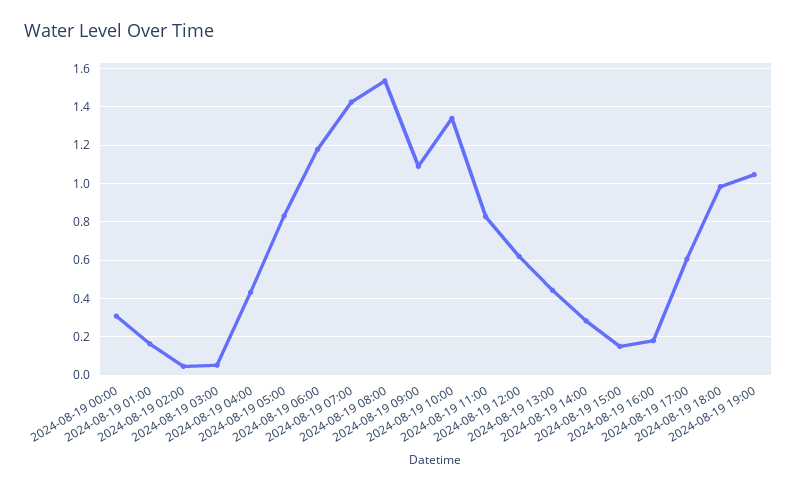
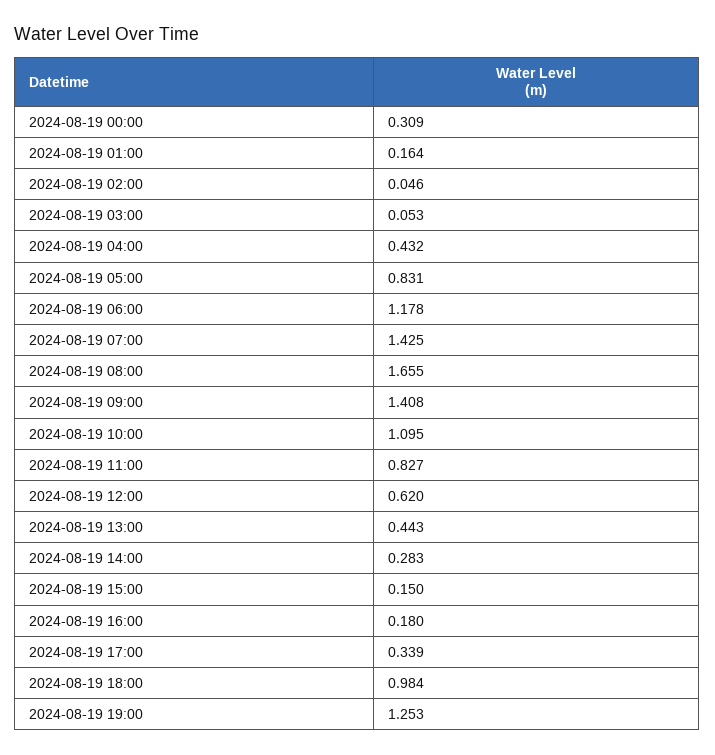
  {
    "2024-08-19 00:00": 0.309,
    "2024-08-19 01:00": 0.164,
    "2024-08-19 02:00": 0.046,
    "2024-08-19 03:00": 0.053,
    "2024-08-19 04:00": 0.432,
    "2024-08-19 05:00": 0.831,
    "2024-08-19 06:00": 1.178,
    "2024-08-19 07:00": 1.425,
-   "2024-08-19 08:00": 1.55,
+   "2024-08-19 08:00": 1.655,
-   "2024-08-19 09:00": 1.1,
+   "2024-08-19 09:00": 1.408,
-   "2024-08-19 10:00": 1.35,
+   "2024-08-19 10:00": 1.095,
    "2024-08-19 11:00": 0.827,
    "2024-08-19 12:00": 0.62,
    "2024-08-19 13:00": 0.443,
    "2024-08-19 14:00": 0.283,
    "2024-08-19 15:00": 0.15,
    "2024-08-19 16:00": 0.18,
-   "2024-08-19 17:00": 0.6,
+   "2024-08-19 17:00": 0.339,
    "2024-08-19 18:00": 0.984,
-   "2024-08-19 19:00": 1.05
+   "2024-08-19 19:00": 1.253
  }

